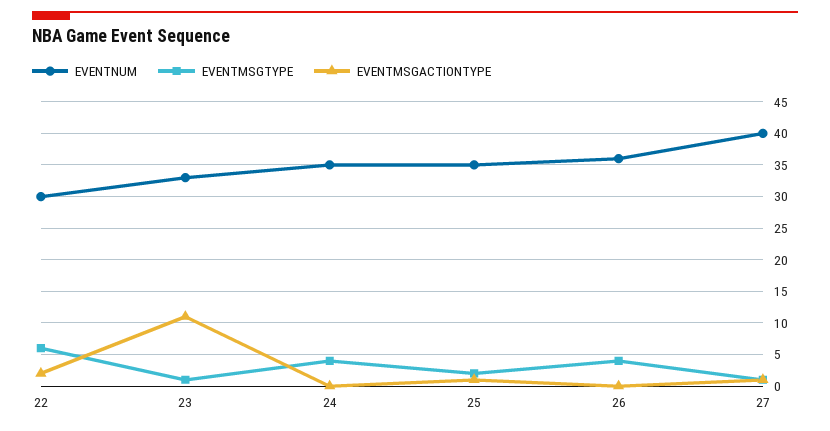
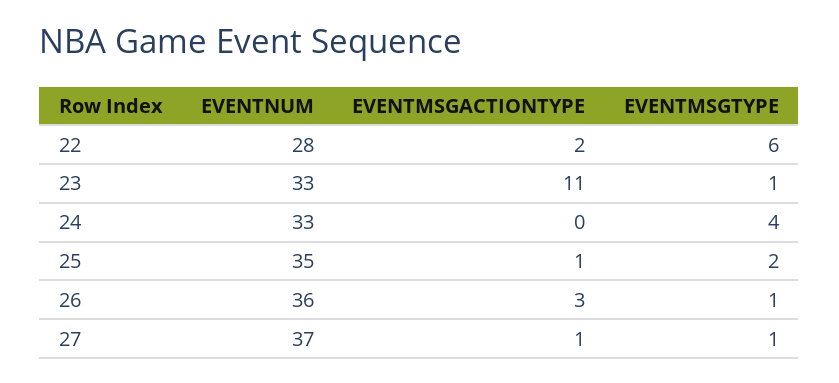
  {
    "EVENTNUM": {
-     "22": 30,
+     "22": 28,
      "23": 33,
-     "24": 35,
+     "24": 33,
      "25": 35,
      "26": 36,
-     "27": 40
+     "27": 37
    },
    "EVENTMSGTYPE": {
      "22": 6,
      "23": 1,
      "24": 4,
      "25": 2,
-     "26": 4,
+     "26": 1,
      "27": 1
    },
    "EVENTMSGACTIONTYPE": {
      "22": 2,
      "23": 11,
      "24": 0,
      "25": 1,
-     "26": 0,
+     "26": 3,
      "27": 1
    }
  }

